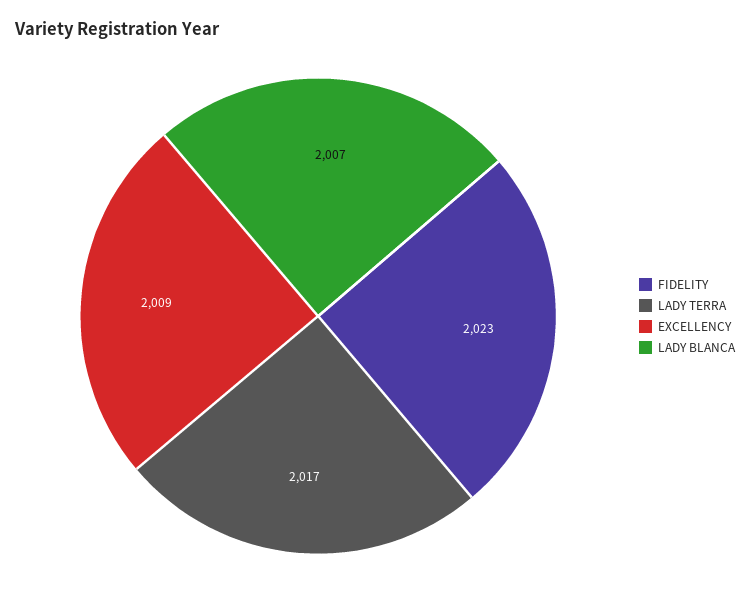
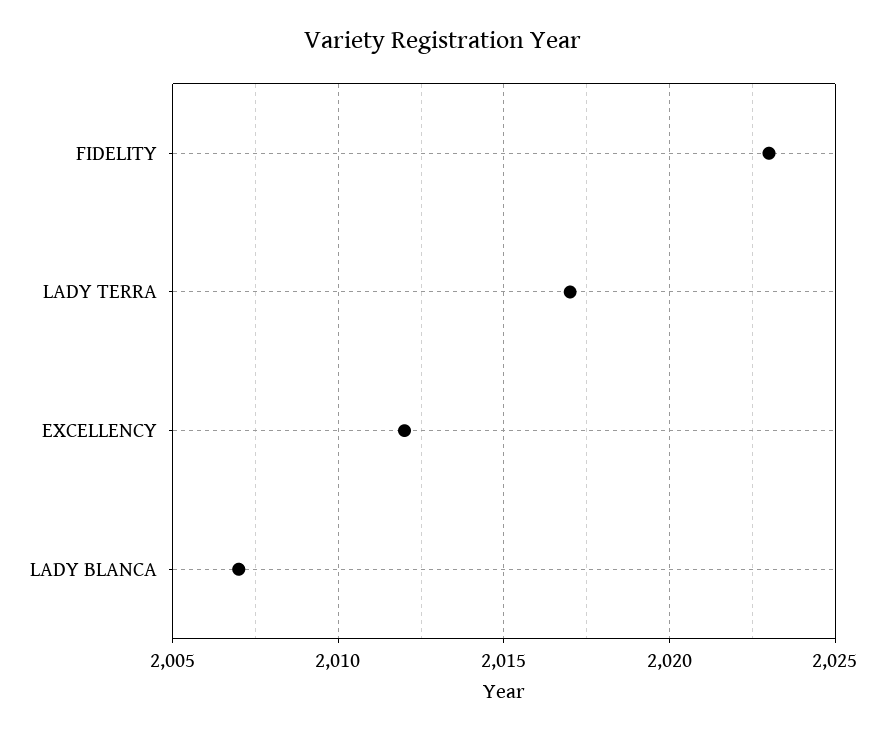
  {
    "FIDELITY": 2023,
    "LADY TERRA": 2017,
-   "EXCELLENCY": 2009,
+   "EXCELLENCY": 2012,
    "LADY BLANCA": 2007
  }

